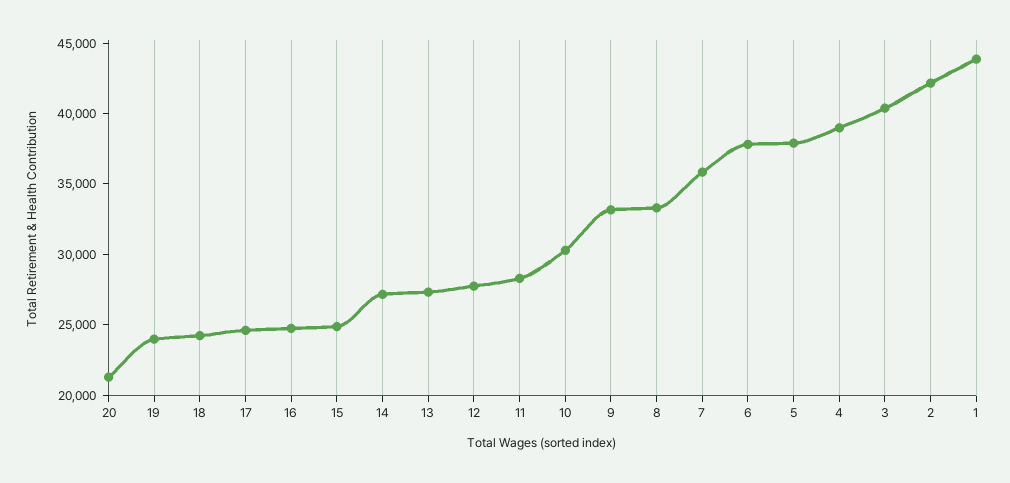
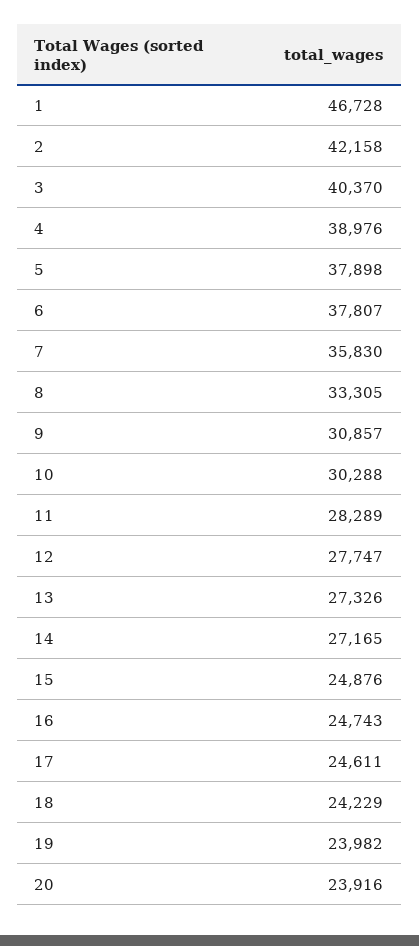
  {
-   "20": 21000,
+   "20": 23916,
    "19": 23982,
    "18": 24229,
    "17": 24611,
    "16": 24743,
    "15": 24876,
    "14": 27165,
    "13": 27326,
    "12": 27747,
    "11": 28289,
    "10": 30288,
-   "9": 33000,
+   "9": 30857,
    "8": 33305,
    "7": 35830,
    "6": 37807,
    "5": 37898,
    "4": 38976,
    "3": 40370,
    "2": 42158,
-   "1": 44000
+   "1": 46728
  }

